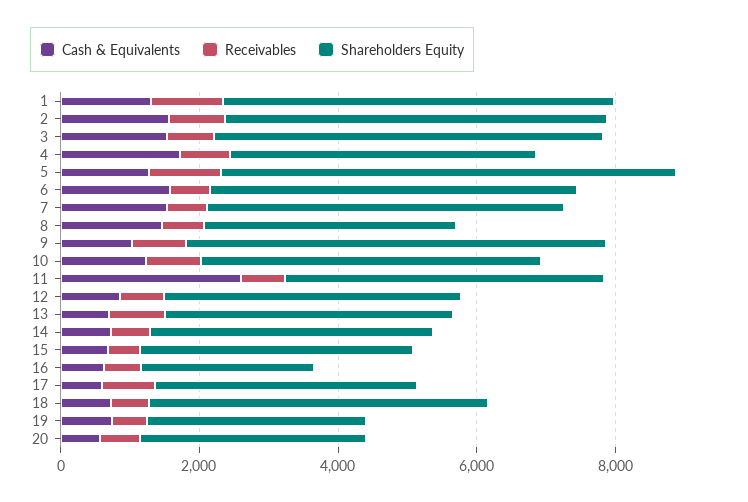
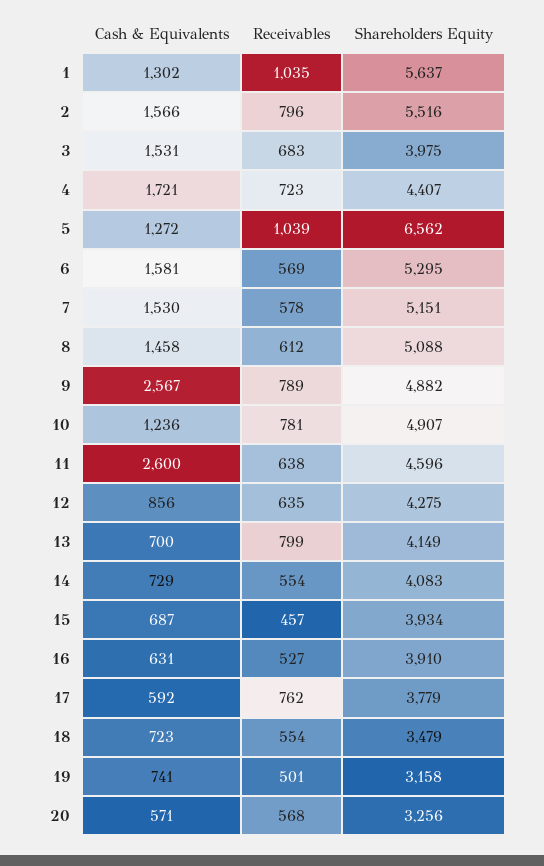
  {
    "Cash & Equivalents": {
      "1": 1302,
      "2": 1566,
      "3": 1531,
      "4": 1721,
      "5": 1272,
      "6": 1581,
      "7": 1530,
      "8": 1458,
-     "9": 1000,
+     "9": 2567,
      "10": 1236,
      "11": 2600,
      "12": 856,
      "13": 700,
      "14": 729,
      "15": 687,
      "16": 631,
      "17": 592,
      "18": 723,
      "19": 741,
      "20": 571
    },
    "Receivables": {
      "1": 1035,
      "2": 796,
      "3": 683,
      "4": 723,
      "5": 1039,
      "6": 569,
      "7": 578,
      "8": 612,
      "9": 789,
      "10": 781,
      "11": 638,
      "12": 635,
      "13": 799,
      "14": 554,
      "15": 457,
      "16": 527,
      "17": 762,
      "18": 554,
      "19": 501,
      "20": 568
    },
    "Shareholders Equity": {
      "1": 5637,
      "2": 5516,
-     "3": 5500,
+     "3": 3975,
      "4": 4407,
      "5": 6562,
      "6": 5295,
      "7": 5151,
-     "8": 3500,
+     "8": 5088,
-     "9": 6000,
+     "9": 4882,
      "10": 4907,
      "11": 4596,
      "12": 4275,
      "13": 4149,
      "14": 4083,
      "15": 3934,
-     "16": 2500,
+     "16": 3910,
      "17": 3779,
-     "18": 5000,
+     "18": 3479,
      "19": 3158,
      "20": 3256
    }
  }

